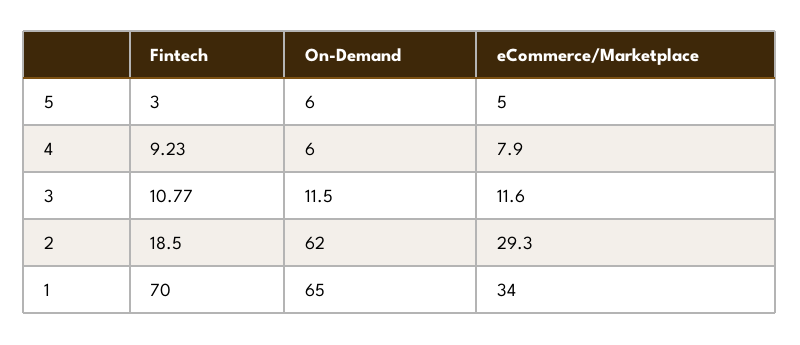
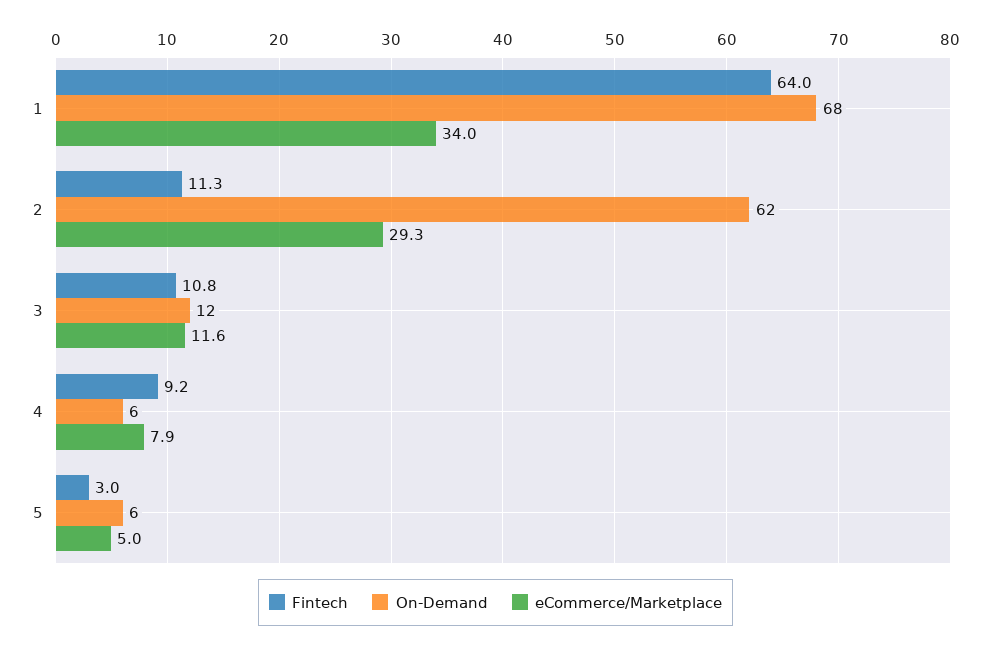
  {
    "Fintech": {
      "5": 3,
      "4": 9.23,
      "3": 10.77,
-     "2": 18.5,
+     "2": 11.3,
-     "1": 70
+     "1": 64
    },
    "On-Demand": {
      "5": 6,
      "4": 6,
      "3": 11.5,
      "2": 62,
-     "1": 65
+     "1": 68
    },
    "eCommerce/Marketplace": {
      "5": 5,
      "4": 7.9,
      "3": 11.6,
      "2": 29.3,
      "1": 34
    }
  }

